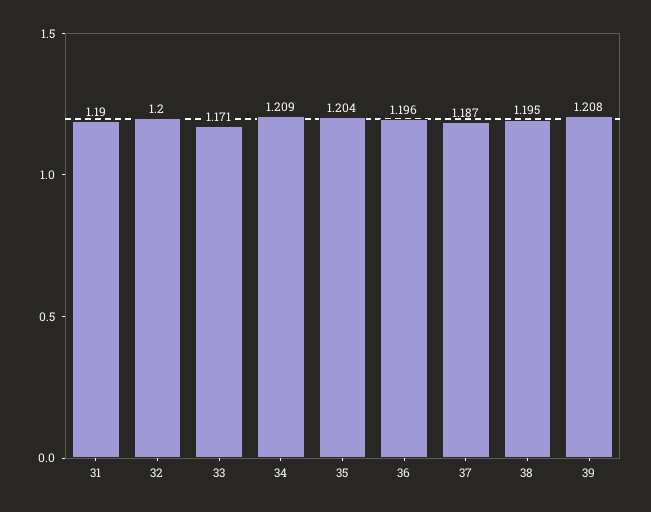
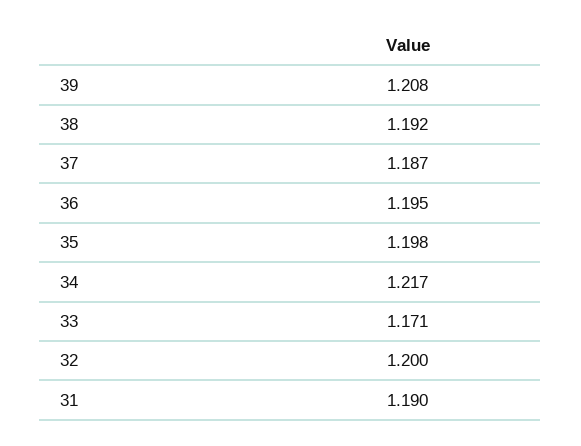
  {
    "31": 1.19,
    "32": 1.2,
    "33": 1.171,
-   "34": 1.209,
+   "34": 1.217,
-   "35": 1.204,
+   "35": 1.198,
-   "36": 1.196,
+   "36": 1.195,
    "37": 1.187,
-   "38": 1.195,
+   "38": 1.192,
    "39": 1.208
  }

